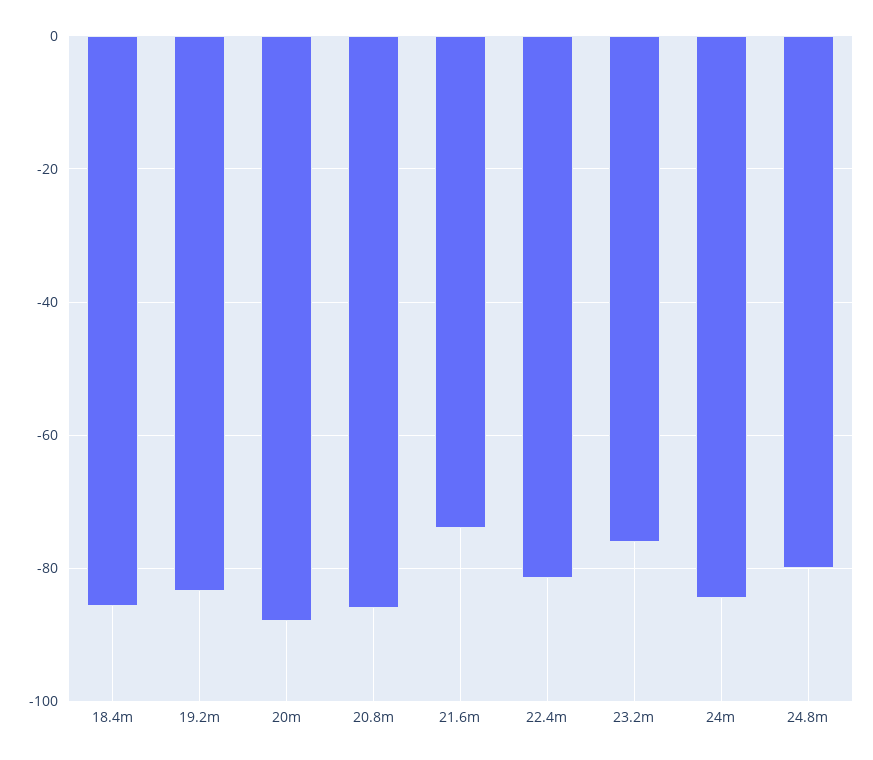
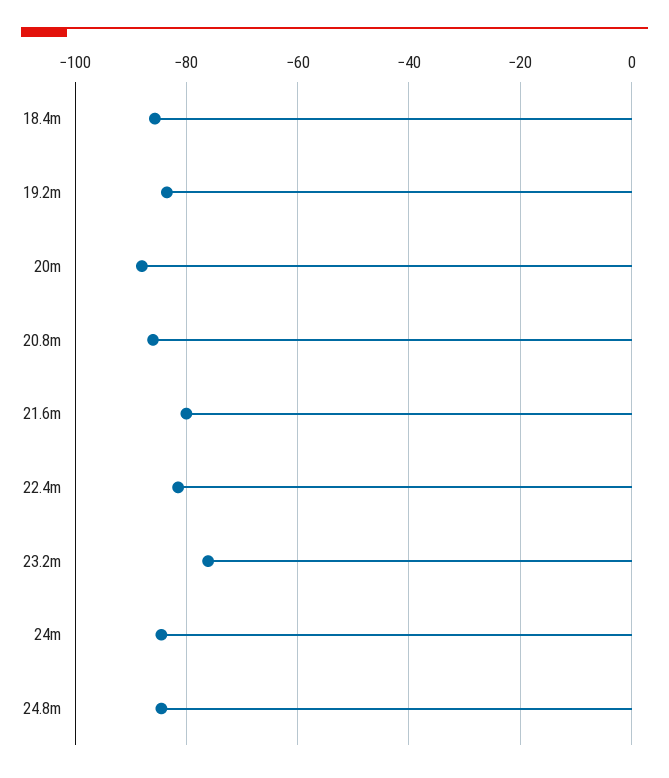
  {
    "18.4m": -86,
    "19.2m": -84,
    "20m": -88,
    "20.8m": -86,
-   "21.6m": -74,
+   "21.6m": -80,
    "22.4m": -82,
    "23.2m": -76,
    "24m": -84,
-   "24.8m": -80
+   "24.8m": -84
  }

